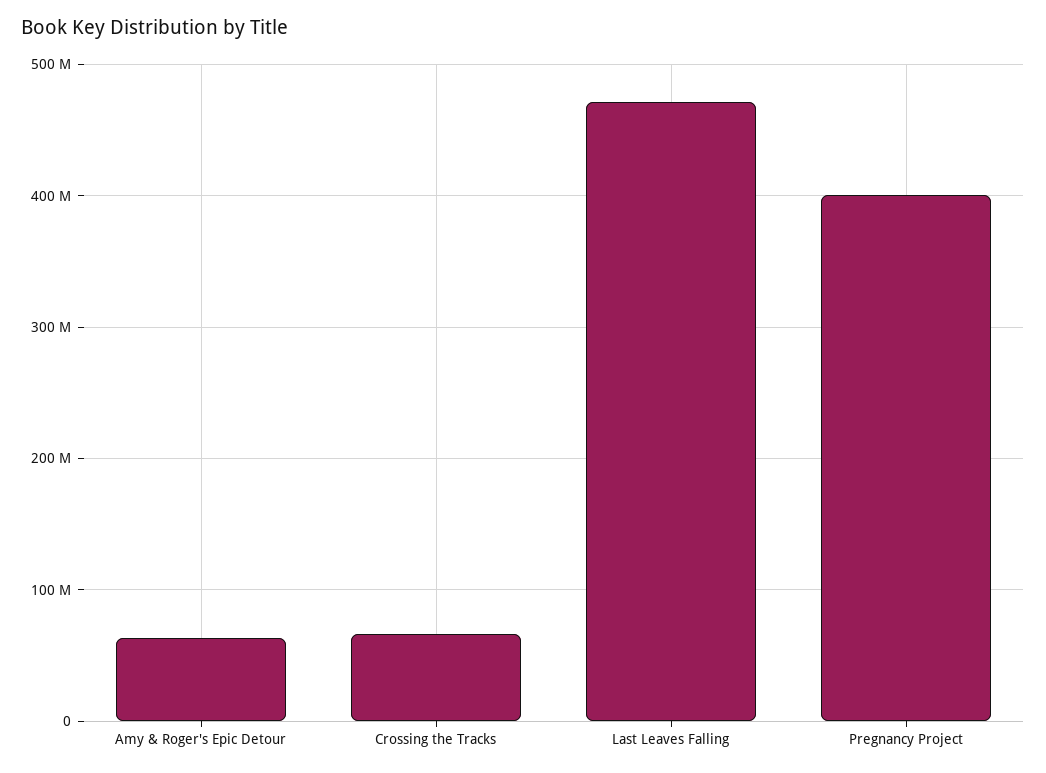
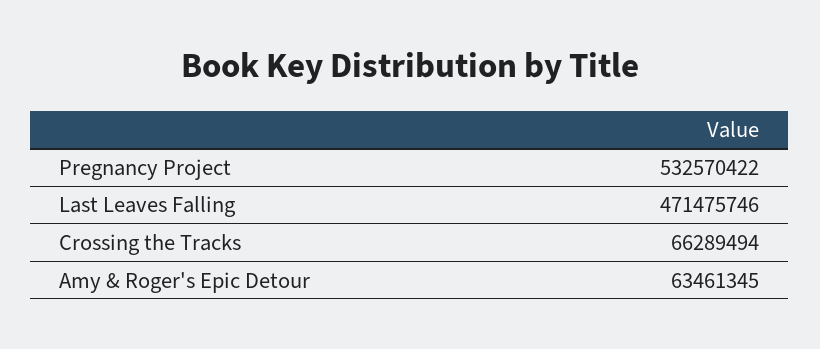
  {
    "Amy & Roger's Epic Detour": 63461345,
    "Crossing the Tracks": 66289494,
    "Last Leaves Falling": 471475746,
-   "Pregnancy Project": 400000000
+   "Pregnancy Project": 532570422
  }

